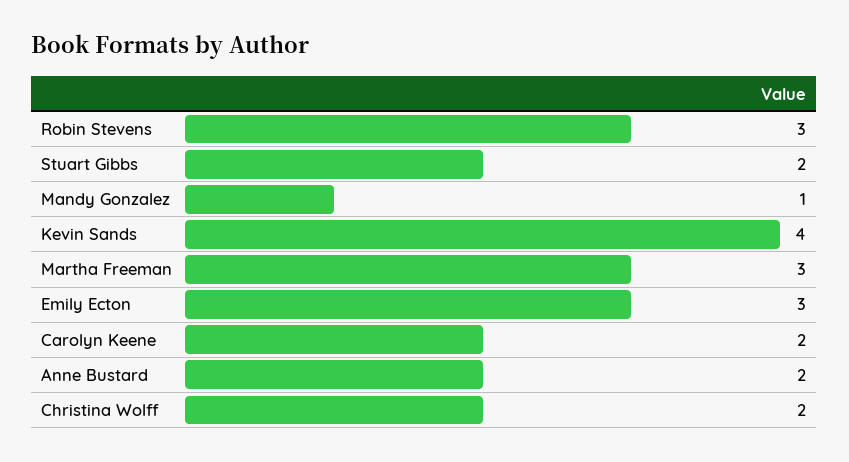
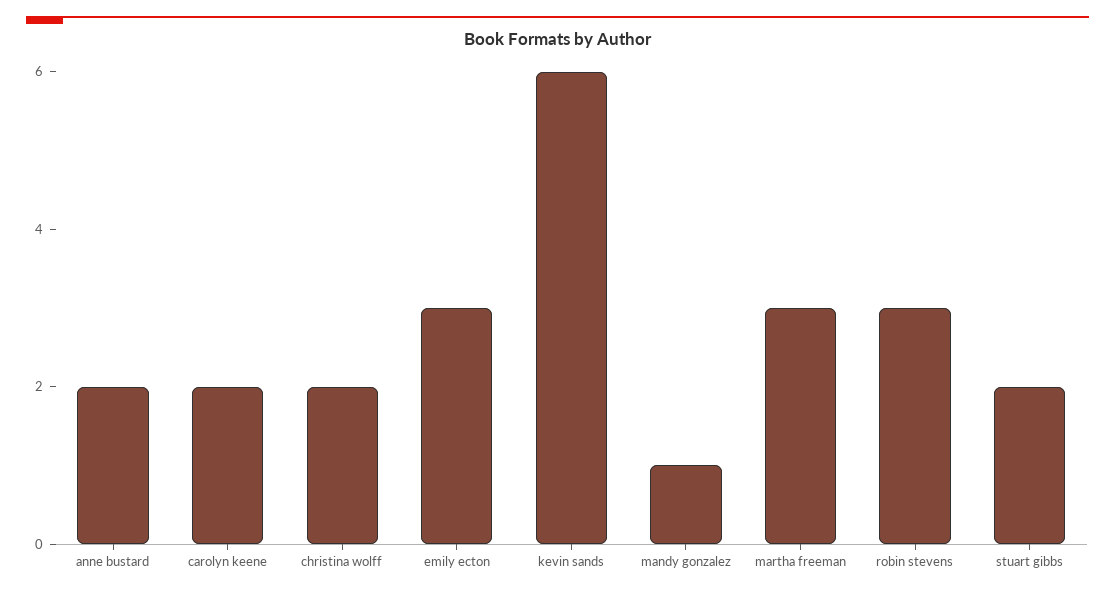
  {
    "Robin Stevens": 3,
    "Stuart Gibbs": 2,
    "Mandy Gonzalez": 1,
-   "Kevin Sands": 4,
+   "Kevin Sands": 6,
    "Martha Freeman": 3,
    "Emily Ecton": 3,
    "Carolyn Keene": 2,
    "Anne Bustard": 2,
    "Christina Wolff": 2
  }

